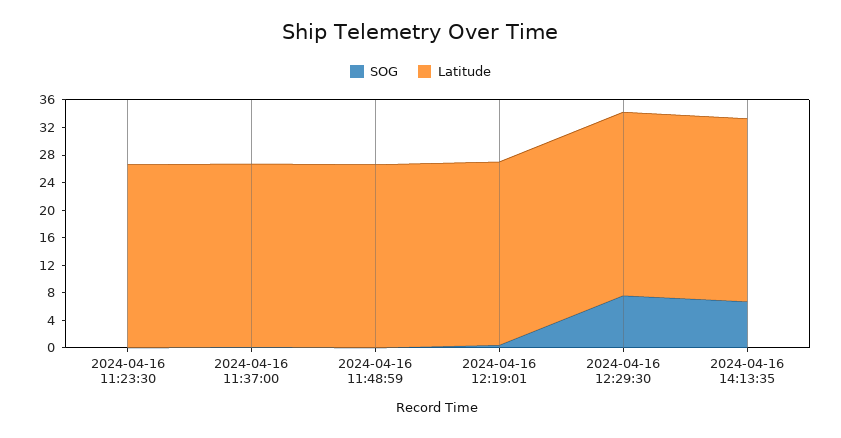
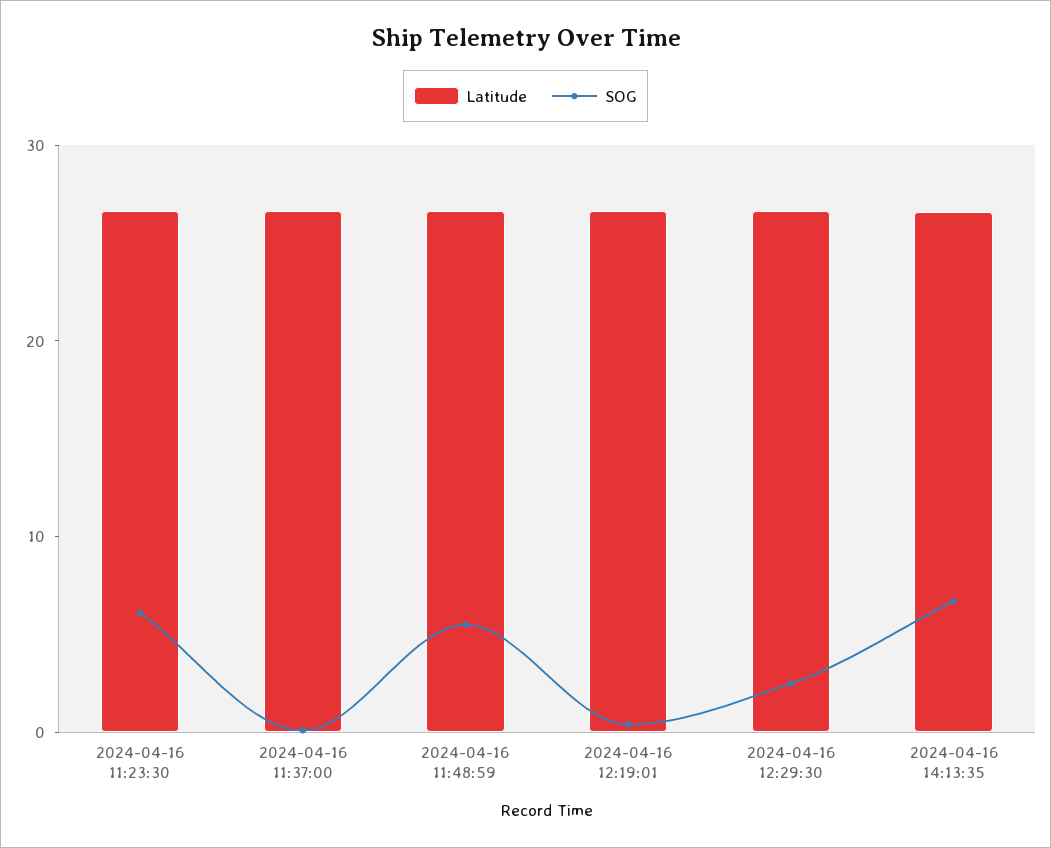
  {
    "SOG": {
-     "2024-04-16 11:23:30": 0,
+     "2024-04-16 11:23:30": 6,
      "2024-04-16 11:37:00": 0,
-     "2024-04-16 11:48:59": 0,
+     "2024-04-16 11:48:59": 6,
      "2024-04-16 12:19:01": 0,
-     "2024-04-16 12:29:30": 8,
+     "2024-04-16 12:29:30": 2,
      "2024-04-16 14:13:35": 6
    },
    "Latitude": {
      "2024-04-16 11:23:30": 26,
      "2024-04-16 11:37:00": 26,
      "2024-04-16 11:48:59": 26,
      "2024-04-16 12:19:01": 26,
      "2024-04-16 12:29:30": 26,
      "2024-04-16 14:13:35": 26
    }
  }

